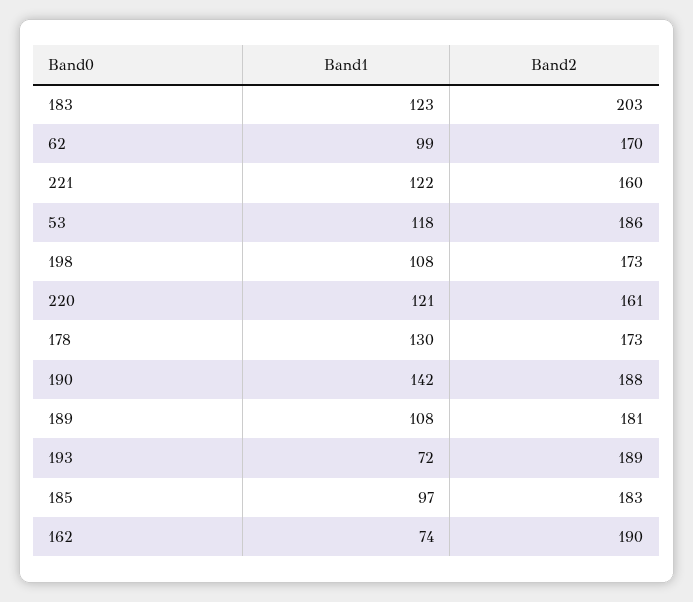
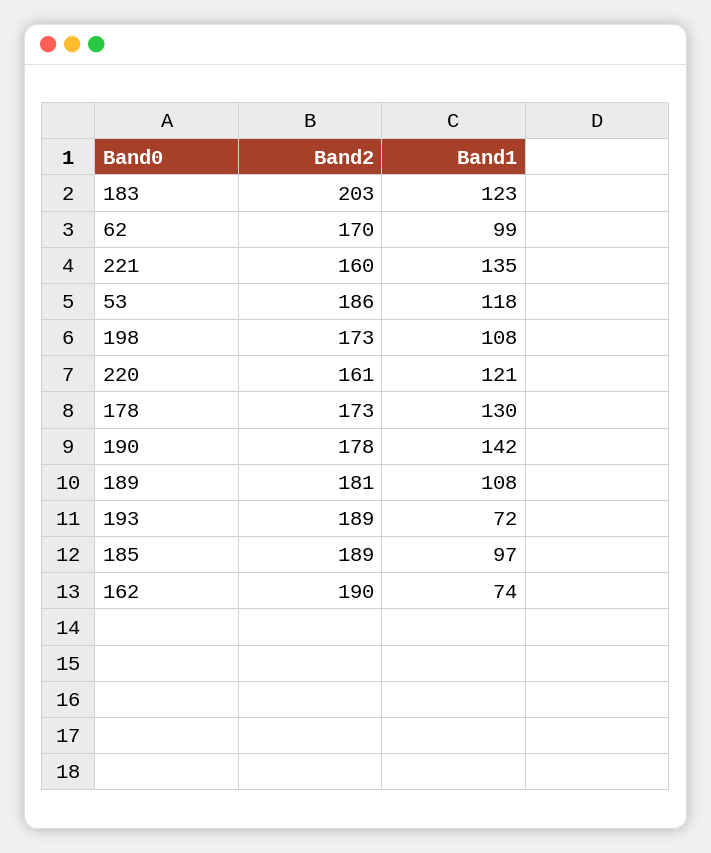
  {
    "Band1": {
      "183": 123,
      "62": 99,
-     "221": 122,
+     "221": 135,
      "53": 118,
      "198": 108,
      "220": 121,
      "178": 130,
      "190": 142,
      "189": 108,
      "193": 72,
      "185": 97,
      "162": 74
    },
    "Band2": {
      "183": 203,
      "62": 170,
      "221": 160,
      "53": 186,
      "198": 173,
      "220": 161,
      "178": 173,
-     "190": 188,
+     "190": 178,
      "189": 181,
      "193": 189,
-     "185": 183,
+     "185": 189,
      "162": 190
    }
  }

